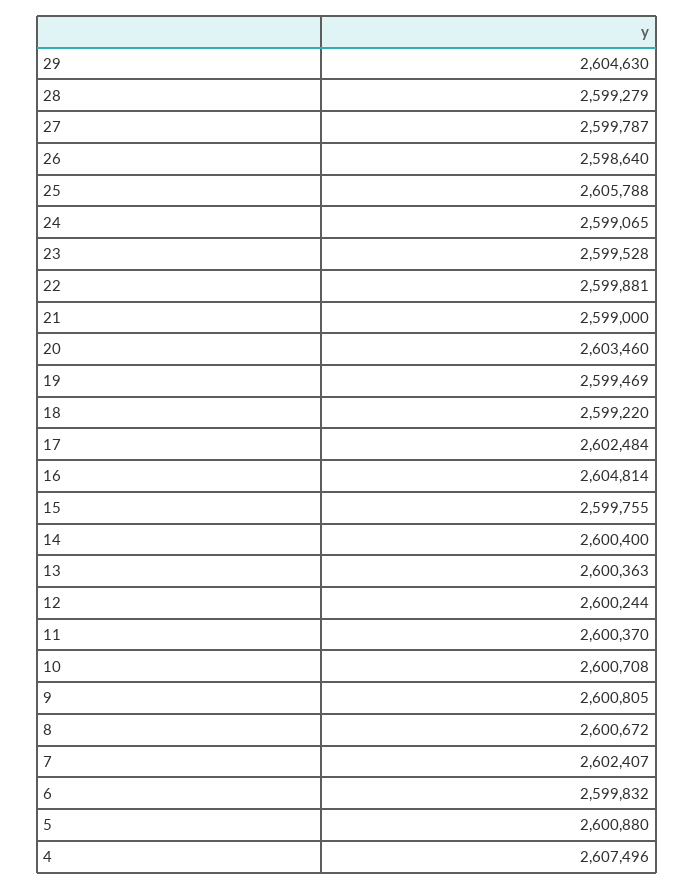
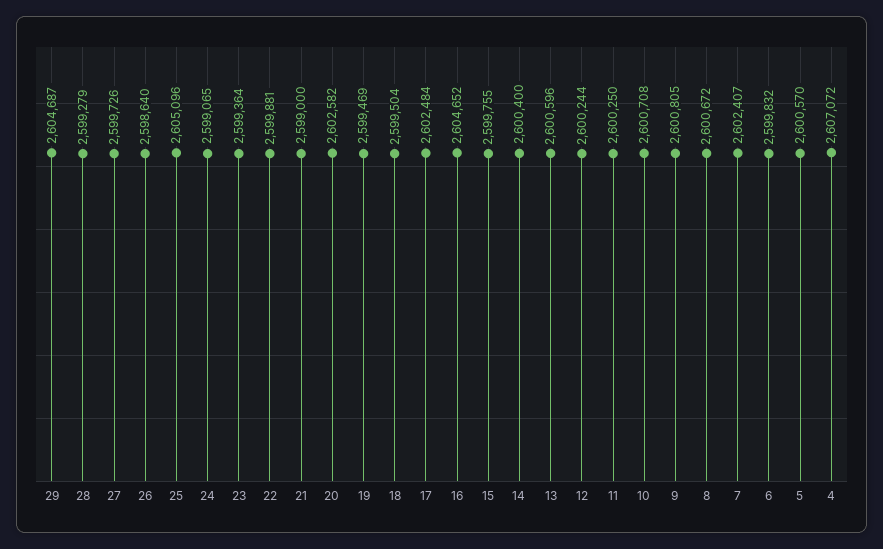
  {
-   "29": 2604630,
+   "29": 2604687,
    "28": 2599279,
-   "27": 2599787,
+   "27": 2599726,
    "26": 2598640,
-   "25": 2605788,
+   "25": 2605096,
    "24": 2599065,
-   "23": 2599528,
+   "23": 2599364,
    "22": 2599881,
    "21": 2599000,
-   "20": 2603460,
+   "20": 2602582,
    "19": 2599469,
-   "18": 2599220,
+   "18": 2599504,
    "17": 2602484,
-   "16": 2604814,
+   "16": 2604652,
    "15": 2599755,
    "14": 2600400,
-   "13": 2600363,
+   "13": 2600596,
    "12": 2600244,
-   "11": 2600370,
+   "11": 2600250,
    "10": 2600708,
    "9": 2600805,
    "8": 2600672,
    "7": 2602407,
    "6": 2599832,
-   "5": 2600880,
+   "5": 2600570,
-   "4": 2607496
+   "4": 2607072
  }

